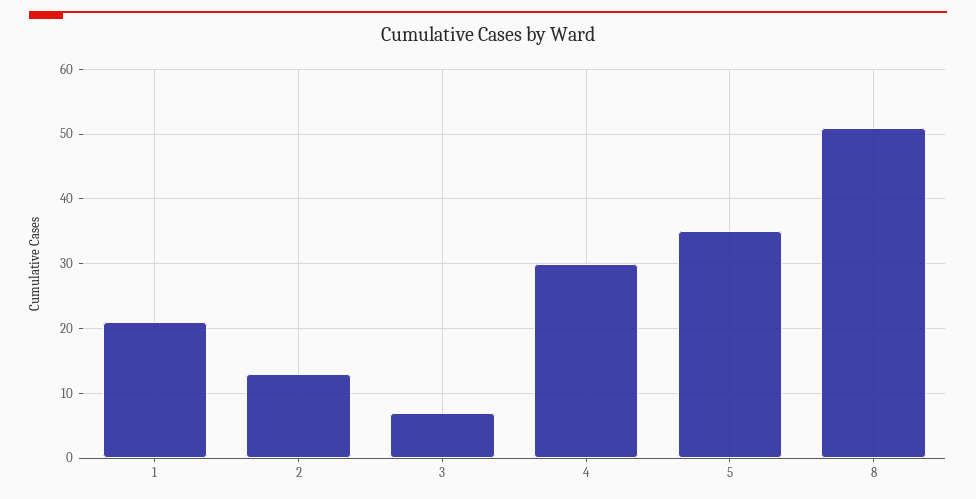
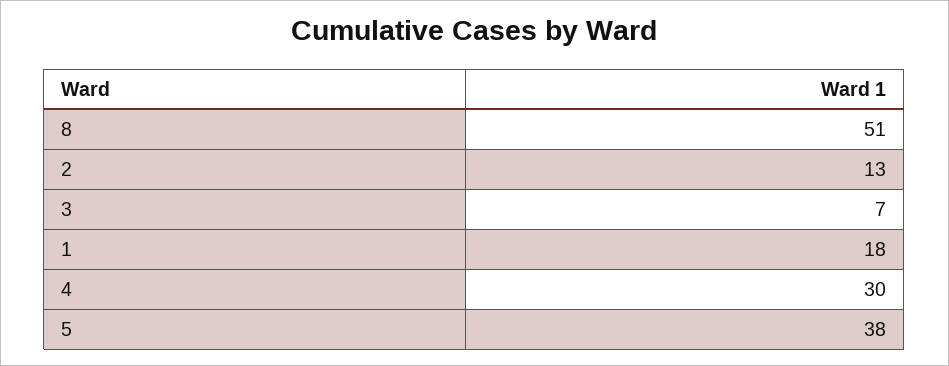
  {
-   "1": 21,
+   "1": 18,
    "2": 13,
    "3": 7,
    "4": 30,
-   "5": 35,
+   "5": 38,
    "8": 51
  }

